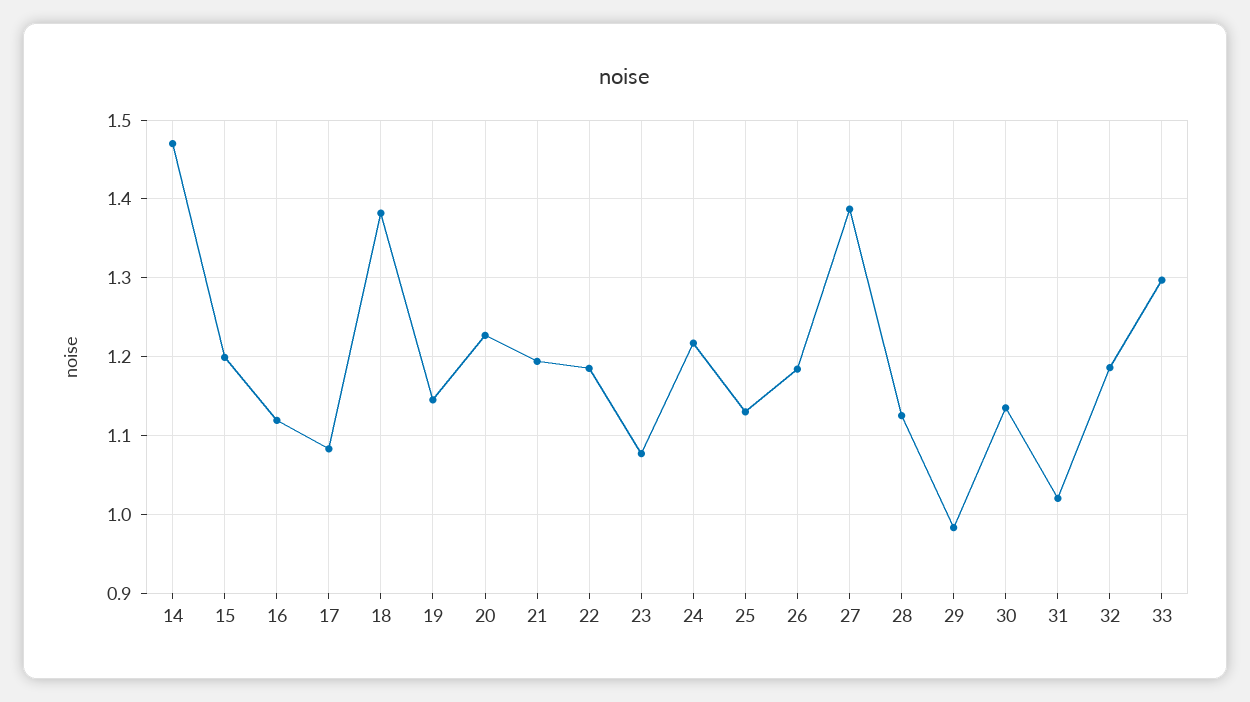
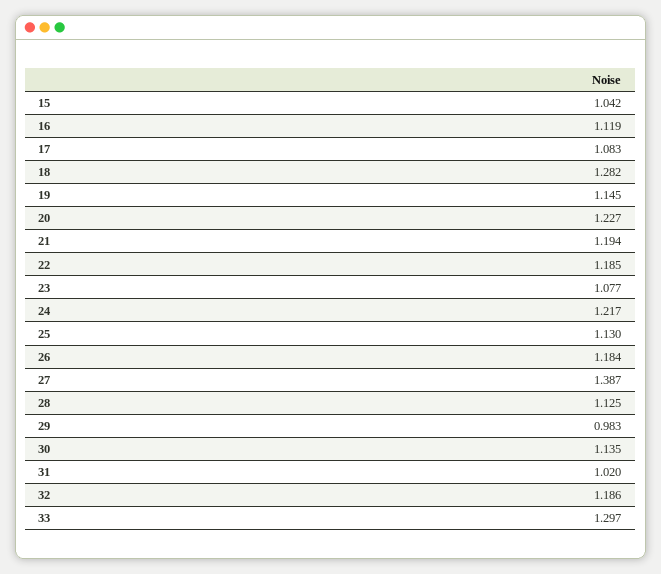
  {
-   "14": 1.47,
-   "15": 1.2,
+   "15": 1.042,
    "16": 1.119,
    "17": 1.083,
-   "18": 1.38,
+   "18": 1.282,
    "19": 1.145,
    "20": 1.227,
    "21": 1.194,
    "22": 1.185,
    "23": 1.077,
    "24": 1.217,
    "25": 1.13,
    "26": 1.184,
    "27": 1.387,
    "28": 1.125,
    "29": 0.983,
    "30": 1.135,
    "31": 1.02,
    "32": 1.186,
    "33": 1.297
  }

